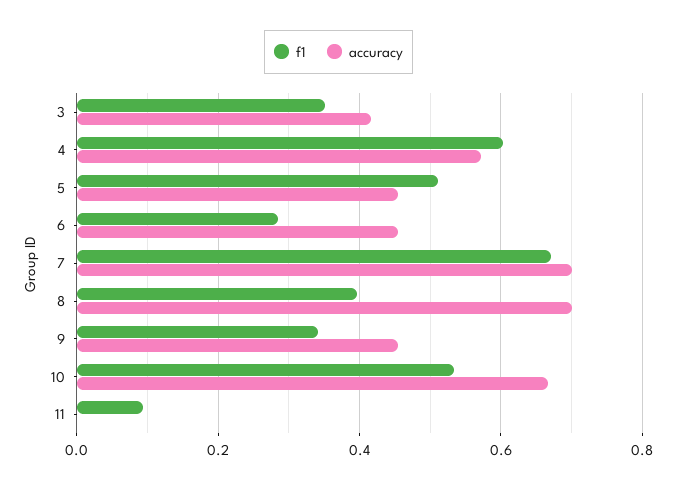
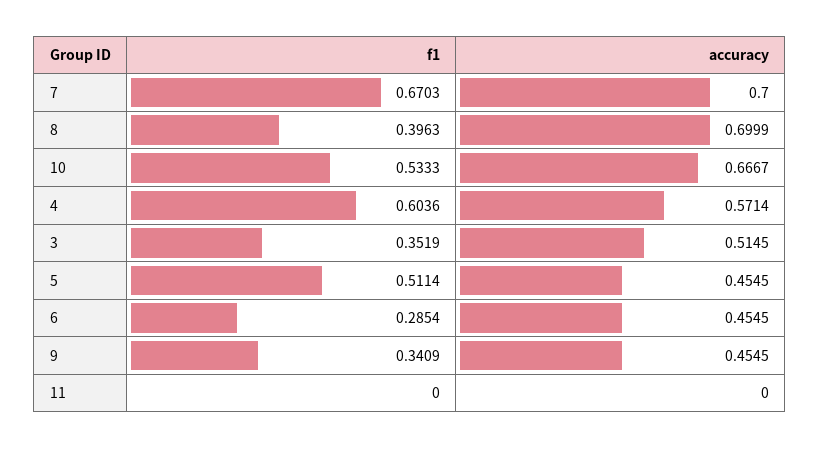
  {
    "f1": {
      "3": 0.3519,
      "4": 0.6036,
      "5": 0.5114,
      "6": 0.2854,
      "7": 0.6703,
      "8": 0.3963,
      "9": 0.3409,
      "10": 0.5333,
-     "11": 0.1
+     "11": 0
    },
    "accuracy": {
-     "3": 0.42,
+     "3": 0.5145,
      "4": 0.5714,
      "5": 0.4545,
      "6": 0.4545,
      "7": 0.7,
      "8": 0.6999,
      "9": 0.4545,
      "10": 0.6667,
      "11": 0
    }
  }

